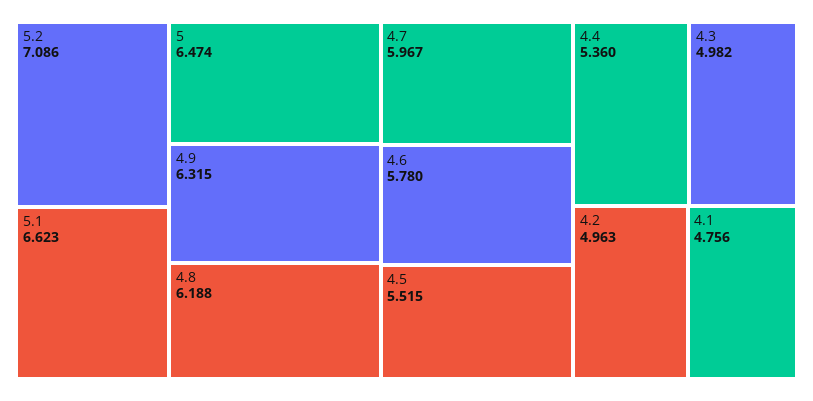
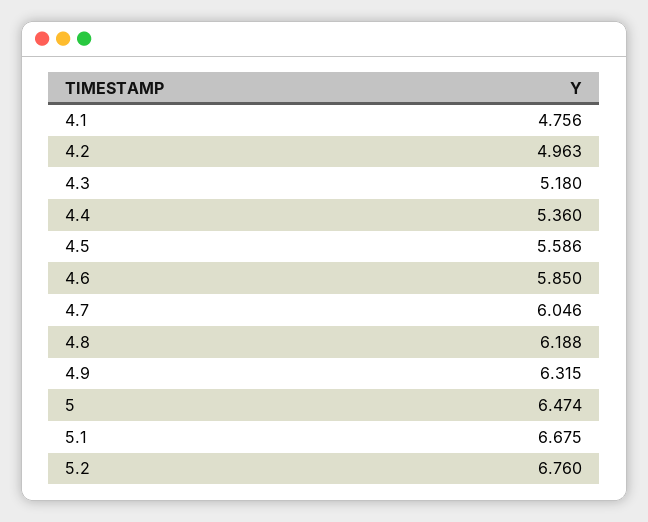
  {
-   "5.2": 7.086,
+   "5.2": 6.76,
-   "5.1": 6.623,
+   "5.1": 6.675,
    "5": 6.474,
    "4.9": 6.315,
    "4.8": 6.188,
-   "4.7": 5.967,
+   "4.7": 6.046,
-   "4.6": 5.78,
+   "4.6": 5.85,
-   "4.5": 5.515,
+   "4.5": 5.586,
    "4.4": 5.36,
-   "4.3": 4.982,
+   "4.3": 5.18,
    "4.2": 4.963,
    "4.1": 4.756
  }

